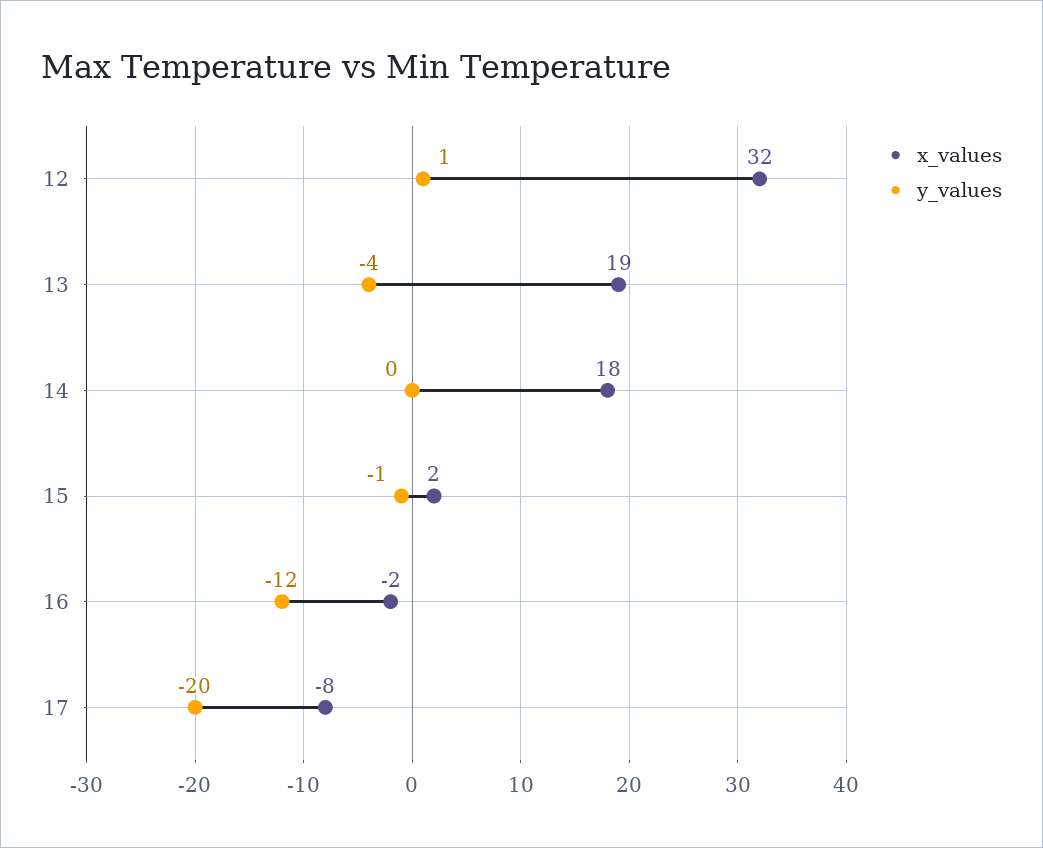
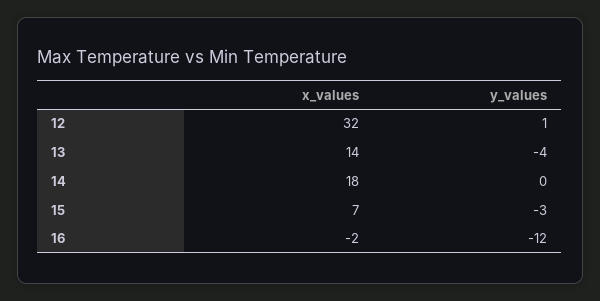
  {
    "x_values": {
      "12": 32,
-     "13": 19,
+     "13": 14,
      "14": 18,
-     "15": 2,
+     "15": 7,
-     "16": -2,
+     "16": -2
-     "17": -8
    },
    "y_values": {
      "12": 1,
      "13": -4,
      "14": 0,
-     "15": -1,
+     "15": -3,
-     "16": -12,
+     "16": -12
-     "17": -20
    }
  }

